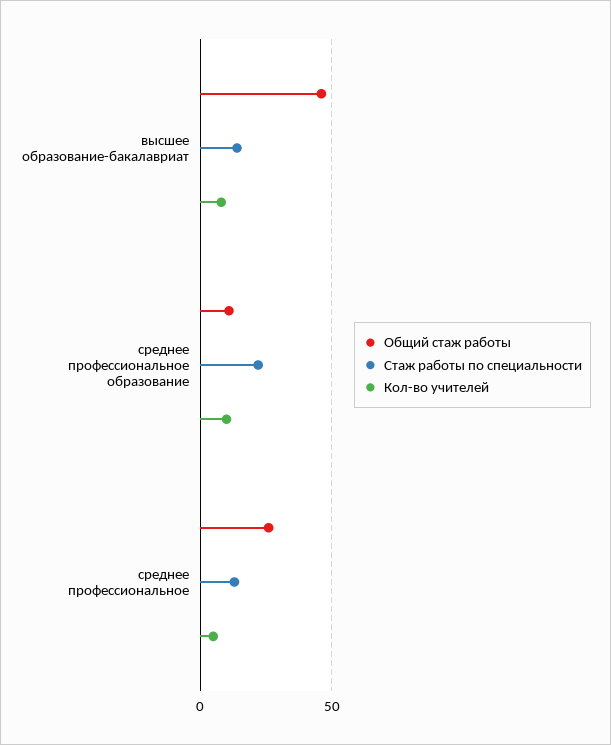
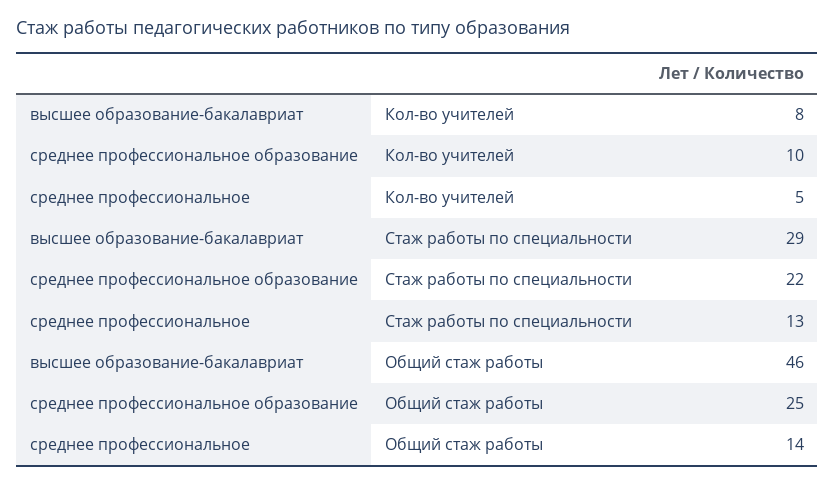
  {
    "Общий стаж работы": {
      "высшее образование-бакалавриат": 46,
-     "среднее профессиональное образование": 10,
+     "среднее профессиональное образование": 25,
-     "среднее профессиональное": 25
+     "среднее профессиональное": 14
    },
    "Стаж работы по специальности": {
-     "высшее образование-бакалавриат": 15,
+     "высшее образование-бакалавриат": 29,
      "среднее профессиональное образование": 22,
      "среднее профессиональное": 13
    },
    "Кол-во учителей": {
      "высшее образование-бакалавриат": 8,
      "среднее профессиональное образование": 10,
      "среднее профессиональное": 5
    }
  }

